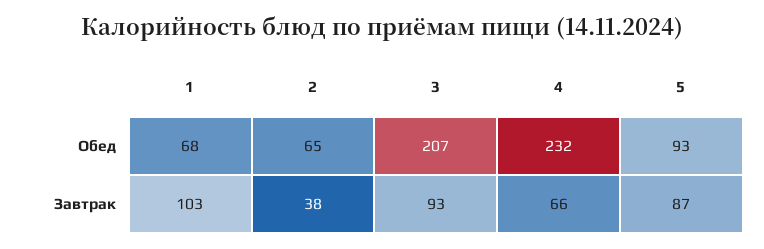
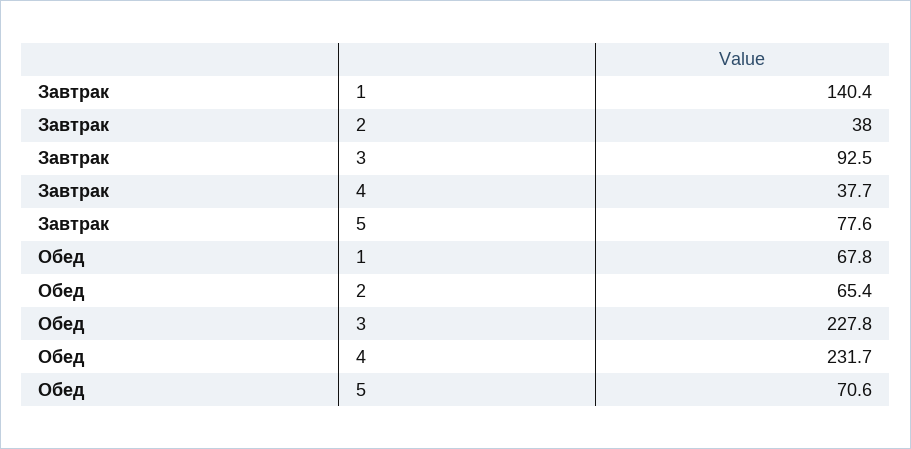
  {
    "1": {
      "Обед": 67.8,
-     "Завтрак": 103
+     "Завтрак": 140.4
    },
    "2": {
      "Обед": 65.4,
      "Завтрак": 38
    },
    "3": {
-     "Обед": 207,
+     "Обед": 227.8,
      "Завтрак": 92.5
    },
    "4": {
      "Обед": 231.7,
-     "Завтрак": 66
+     "Завтрак": 37.7
    },
    "5": {
-     "Обед": 93,
+     "Обед": 70.6,
-     "Завтрак": 87
+     "Завтрак": 77.6
    }
  }

